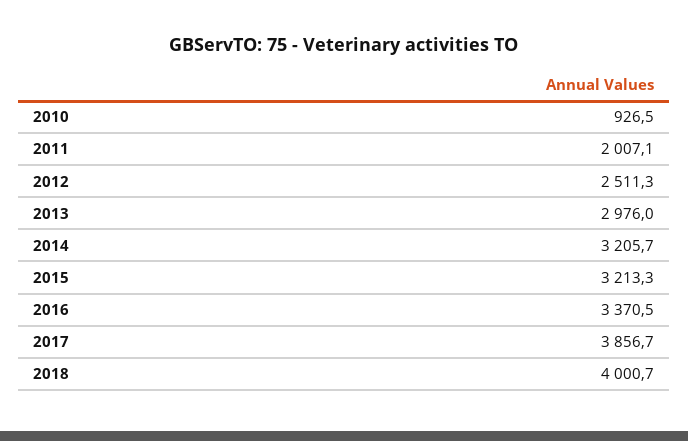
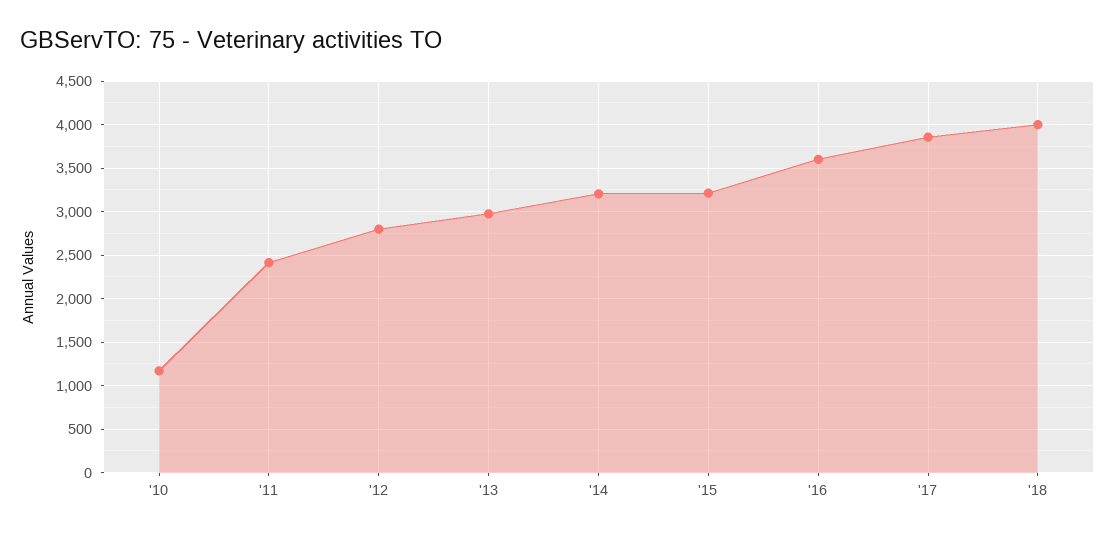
  {
-   "2010": 926.5,
+   "2010": 1200,
-   "2011": 2007.1,
+   "2011": 2400,
-   "2012": 2511.3,
+   "2012": 2800,
    "2013": 2976,
    "2014": 3205.7,
    "2015": 3213.3,
-   "2016": 3370.5,
+   "2016": 3600,
    "2017": 3856.7,
    "2018": 4000.7
  }

